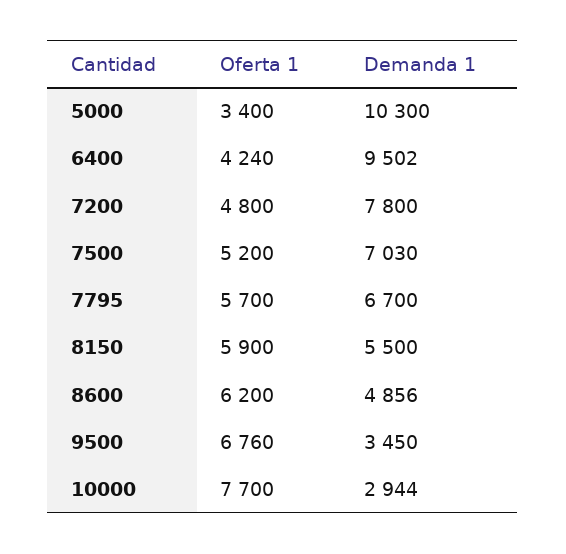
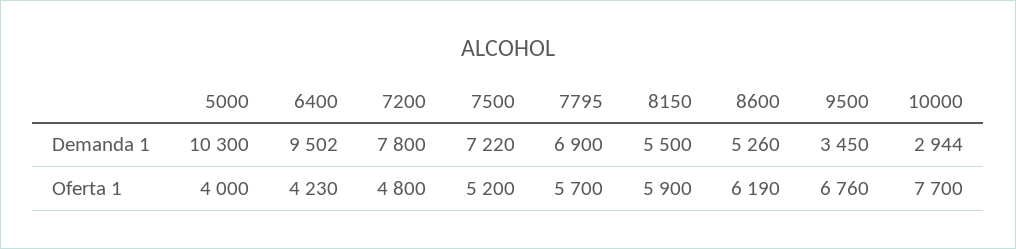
  {
    "Oferta 1": {
-     "5000": 3400,
+     "5000": 4000,
-     "6400": 4240,
+     "6400": 4230,
      "7200": 4800,
      "7500": 5200,
      "7795": 5700,
      "8150": 5900,
-     "8600": 6200,
+     "8600": 6190,
      "9500": 6760,
      "10000": 7700
    },
    "Demanda 1": {
      "5000": 10300,
      "6400": 9502,
      "7200": 7800,
-     "7500": 7030,
+     "7500": 7220,
-     "7795": 6700,
+     "7795": 6900,
      "8150": 5500,
-     "8600": 4856,
+     "8600": 5260,
      "9500": 3450,
      "10000": 2944
    }
  }

